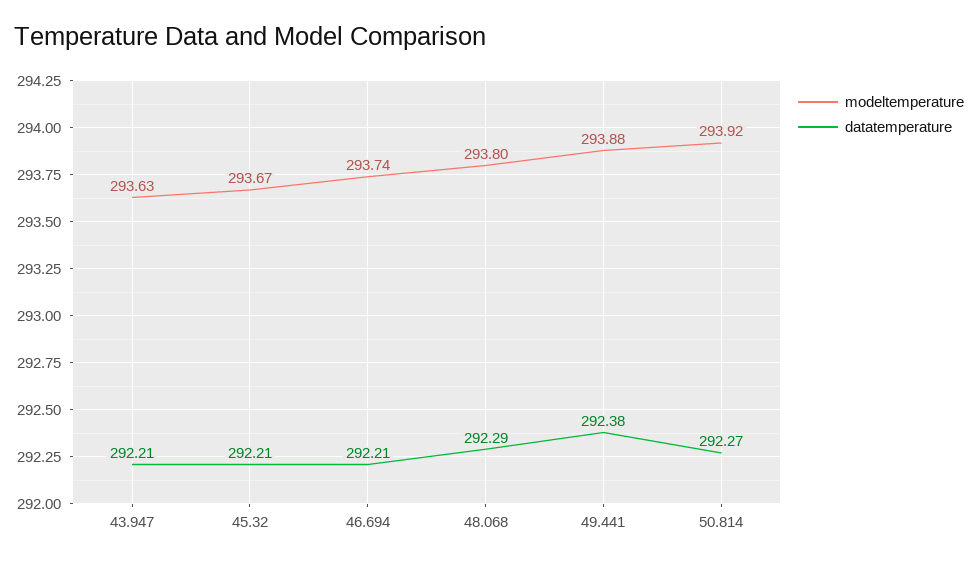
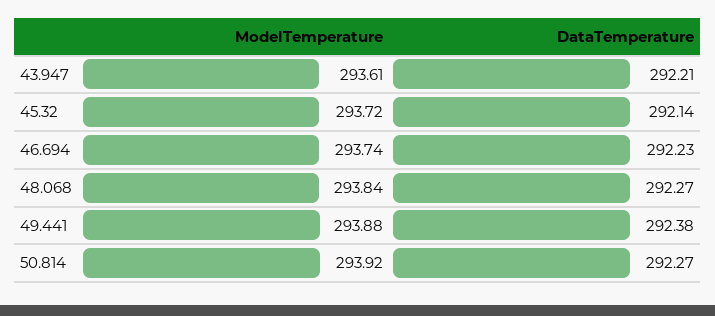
  {
    "modeltemperature": {
-     "43.947": 293.63,
+     "43.947": 293.61,
-     "45.32": 293.67,
+     "45.32": 293.72,
      "46.694": 293.74,
-     "48.068": 293.8,
+     "48.068": 293.84,
      "49.441": 293.88,
      "50.814": 293.92
    },
    "datatemperature": {
      "43.947": 292.21,
-     "45.32": 292.21,
+     "45.32": 292.14,
-     "46.694": 292.21,
+     "46.694": 292.23,
-     "48.068": 292.29,
+     "48.068": 292.27,
      "49.441": 292.38,
      "50.814": 292.27
    }
  }

